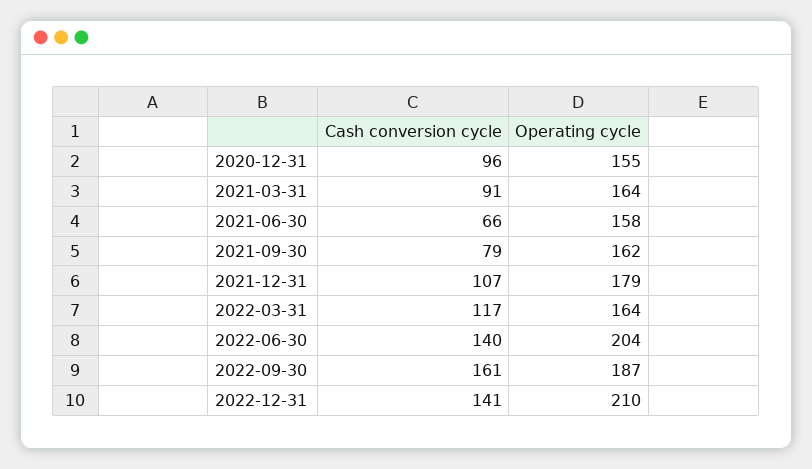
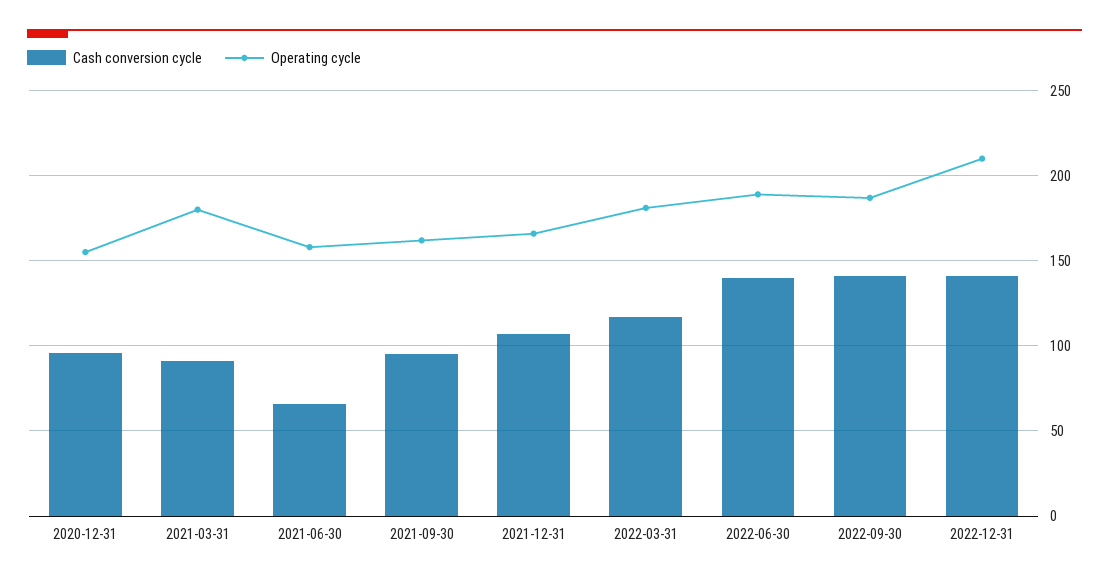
  {
    "Cash conversion cycle": {
      "2020-12-31": 96,
      "2021-03-31": 91,
      "2021-06-30": 66,
-     "2021-09-30": 79,
+     "2021-09-30": 95,
      "2021-12-31": 107,
      "2022-03-31": 117,
      "2022-06-30": 140,
-     "2022-09-30": 161,
+     "2022-09-30": 140,
      "2022-12-31": 141
    },
    "Operating cycle": {
      "2020-12-31": 155,
-     "2021-03-31": 164,
+     "2021-03-31": 180,
      "2021-06-30": 158,
      "2021-09-30": 162,
-     "2021-12-31": 179,
+     "2021-12-31": 165,
-     "2022-03-31": 164,
+     "2022-03-31": 180,
-     "2022-06-30": 204,
+     "2022-06-30": 190,
      "2022-09-30": 187,
      "2022-12-31": 210
    }
  }

